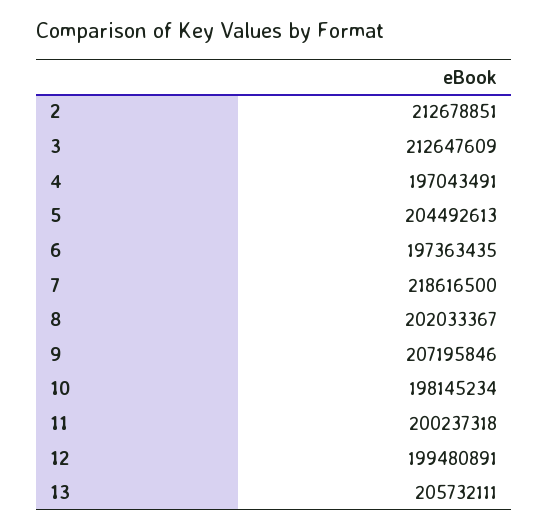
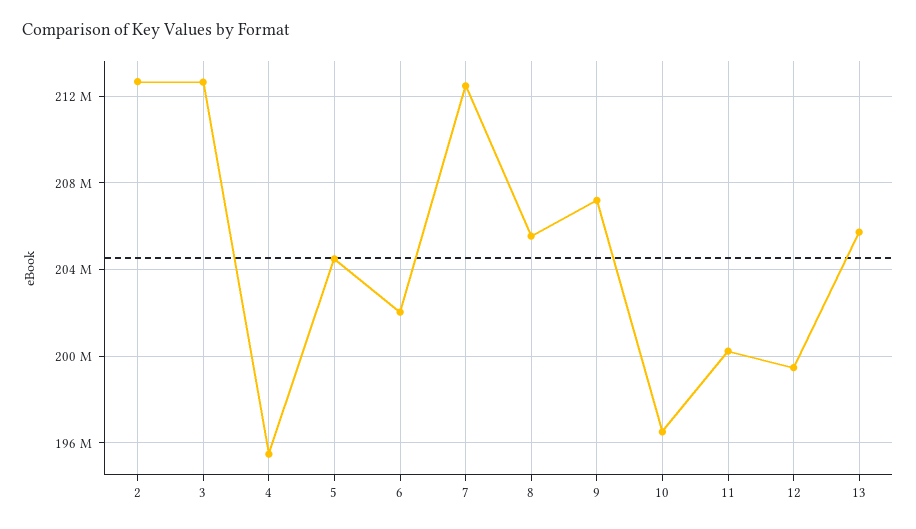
  {
    "2": 212678851,
    "3": 212647609,
-   "4": 197043491,
+   "4": 195500000,
    "5": 204492613,
-   "6": 197363435,
+   "6": 202000000,
-   "7": 218616500,
+   "7": 212500000,
-   "8": 202033367,
+   "8": 205500000,
    "9": 207195846,
-   "10": 198145234,
+   "10": 196500000,
    "11": 200237318,
    "12": 199480891,
    "13": 205732111
  }

